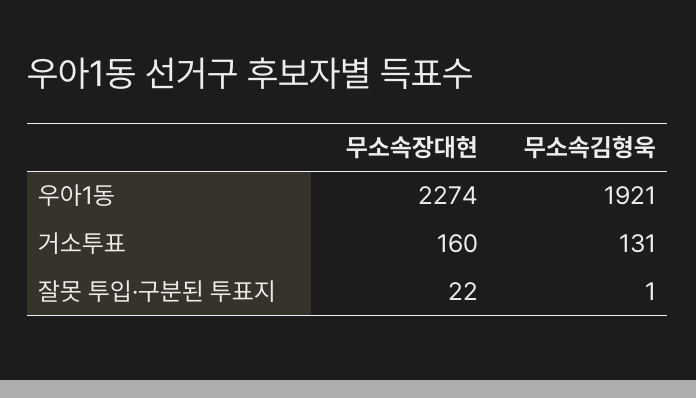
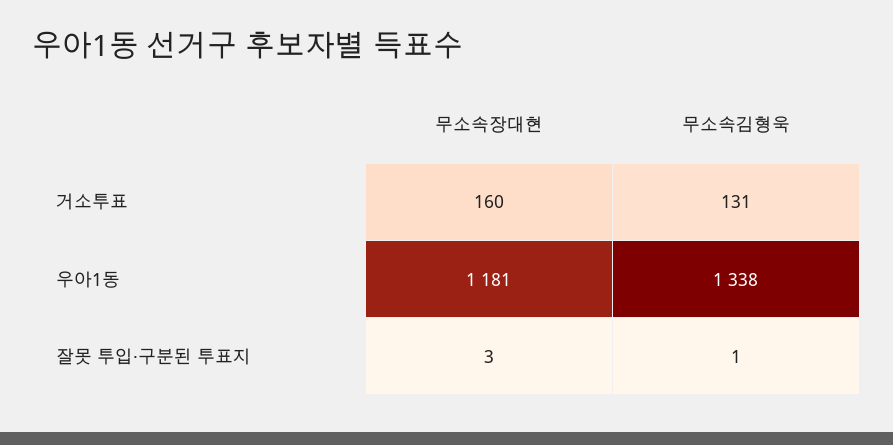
  {
    "무소속장대현": {
-     "우아1동": 2274,
+     "우아1동": 1181,
      "거소투표": 160,
-     "잘못 투입·구분된 투표지": 22
+     "잘못 투입·구분된 투표지": 3
    },
    "무소속김형욱": {
-     "우아1동": 1921,
+     "우아1동": 1338,
      "거소투표": 131,
      "잘못 투입·구분된 투표지": 1
    }
  }

